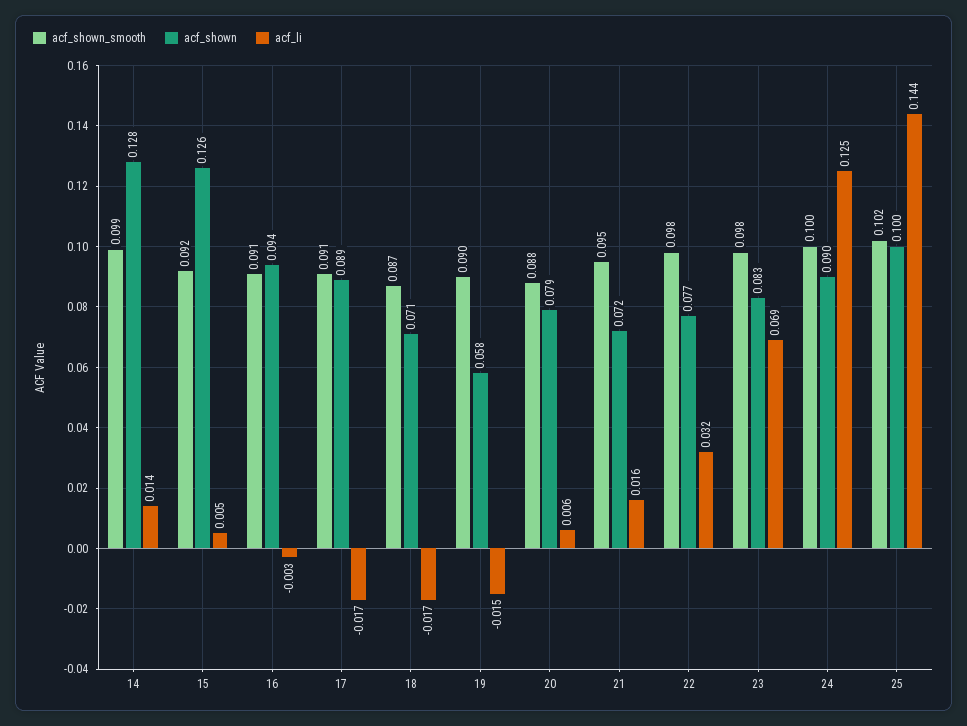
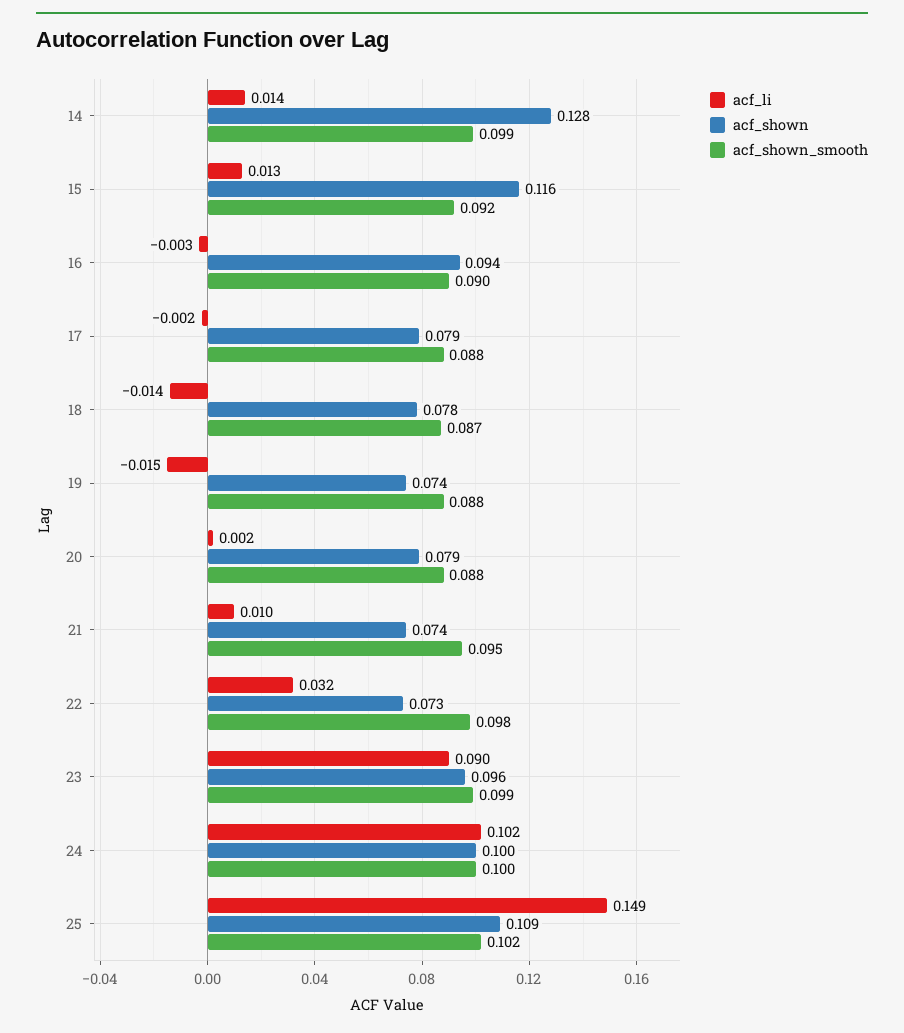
  {
    "acf_shown_smooth": {
      "14": 0.099,
      "15": 0.092,
-     "16": 0.091,
+     "16": 0.09,
-     "17": 0.091,
+     "17": 0.088,
      "18": 0.087,
-     "19": 0.09,
+     "19": 0.088,
      "20": 0.088,
      "21": 0.095,
      "22": 0.098,
-     "23": 0.098,
+     "23": 0.099,
      "24": 0.1,
      "25": 0.102
    },
    "acf_shown": {
      "14": 0.128,
-     "15": 0.126,
+     "15": 0.116,
      "16": 0.094,
-     "17": 0.089,
+     "17": 0.079,
-     "18": 0.071,
+     "18": 0.078,
-     "19": 0.058,
+     "19": 0.074,
      "20": 0.079,
-     "21": 0.072,
+     "21": 0.074,
-     "22": 0.077,
+     "22": 0.073,
-     "23": 0.083,
+     "23": 0.096,
-     "24": 0.09,
+     "24": 0.1,
-     "25": 0.1
+     "25": 0.109
    },
    "acf_li": {
      "14": 0.014,
-     "15": 0.005,
+     "15": 0.013,
      "16": -0.003,
-     "17": -0.017,
+     "17": -0.002,
-     "18": -0.017,
+     "18": -0.014,
      "19": -0.015,
-     "20": 0.006,
+     "20": 0.002,
-     "21": 0.016,
+     "21": 0.01,
      "22": 0.032,
-     "23": 0.069,
+     "23": 0.09,
-     "24": 0.125,
+     "24": 0.102,
-     "25": 0.144
+     "25": 0.149
    }
  }

